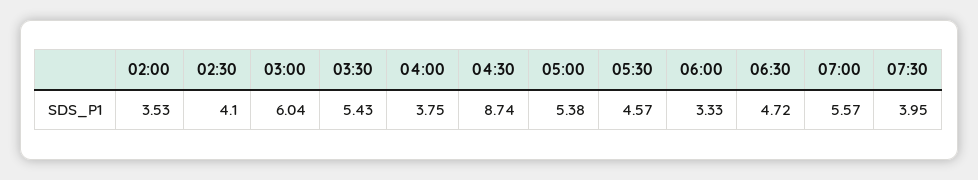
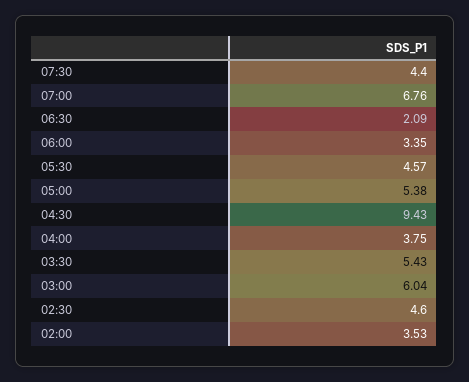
  {
    "02:00": 3.53,
-   "02:30": 4.1,
+   "02:30": 4.6,
    "03:00": 6.04,
    "03:30": 5.43,
    "04:00": 3.75,
-   "04:30": 8.74,
+   "04:30": 9.43,
    "05:00": 5.38,
    "05:30": 4.57,
-   "06:00": 3.33,
+   "06:00": 3.35,
-   "06:30": 4.72,
+   "06:30": 2.09,
-   "07:00": 5.57,
+   "07:00": 6.76,
-   "07:30": 3.95
+   "07:30": 4.4
  }

